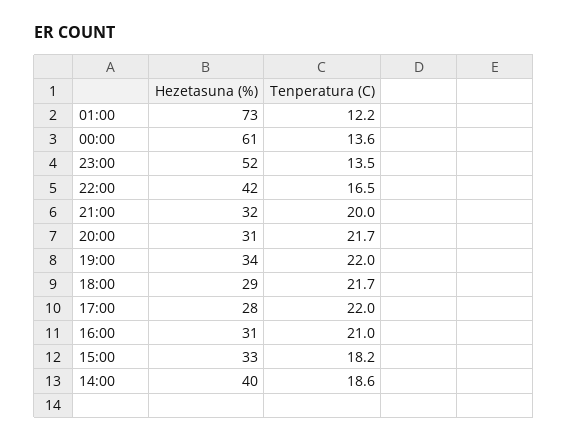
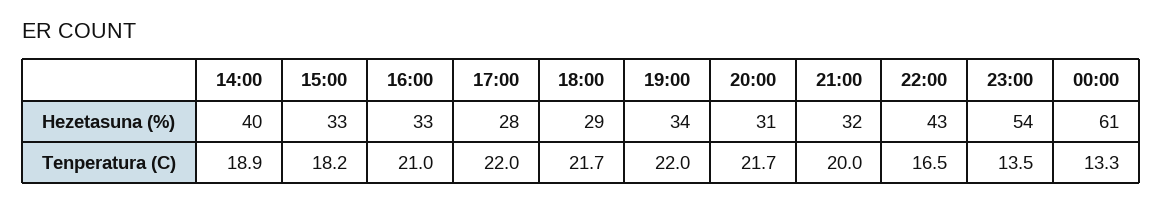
  {
    "Hezetasuna (%)": {
-     "01:00": 73,
      "00:00": 61,
-     "23:00": 52,
+     "23:00": 54,
-     "22:00": 42,
+     "22:00": 43,
      "21:00": 32,
      "20:00": 31,
      "19:00": 34,
      "18:00": 29,
      "17:00": 28,
-     "16:00": 31,
+     "16:00": 33,
      "15:00": 33,
      "14:00": 40
    },
    "Tenperatura (C)": {
-     "01:00": 12.2,
-     "00:00": 13.6,
+     "00:00": 13.3,
      "23:00": 13.5,
      "22:00": 16.5,
      "21:00": 20,
      "20:00": 21.7,
      "19:00": 22,
      "18:00": 21.7,
      "17:00": 22,
      "16:00": 21,
      "15:00": 18.2,
-     "14:00": 18.6
+     "14:00": 18.9
    }
  }

